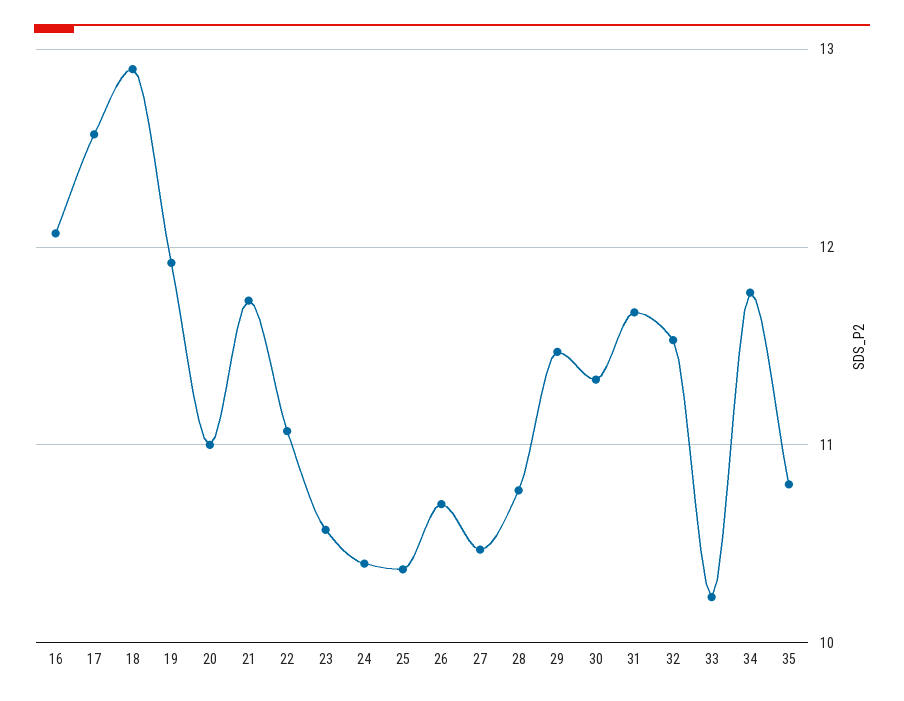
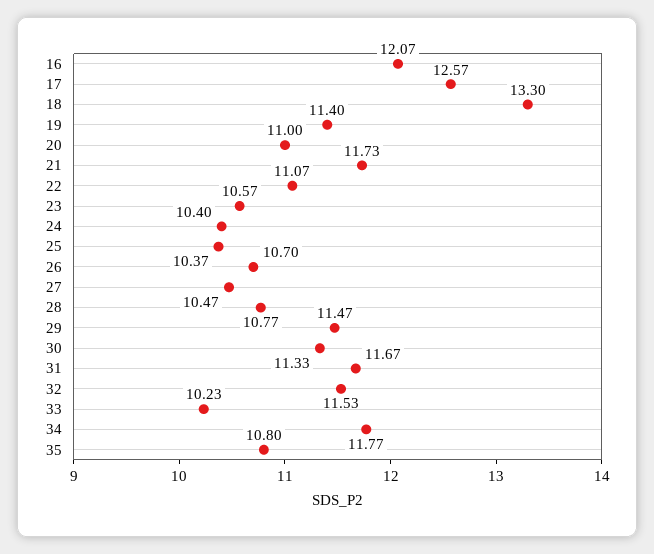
  {
    "16": 12.07,
    "17": 12.57,
-   "18": 12.9,
+   "18": 13.3,
-   "19": 11.9,
+   "19": 11.4,
    "20": 11,
    "21": 11.73,
    "22": 11.07,
    "23": 10.57,
    "24": 10.4,
    "25": 10.37,
    "26": 10.7,
    "27": 10.47,
    "28": 10.77,
    "29": 11.47,
    "30": 11.33,
    "31": 11.67,
    "32": 11.53,
    "33": 10.23,
    "34": 11.77,
    "35": 10.8
  }

